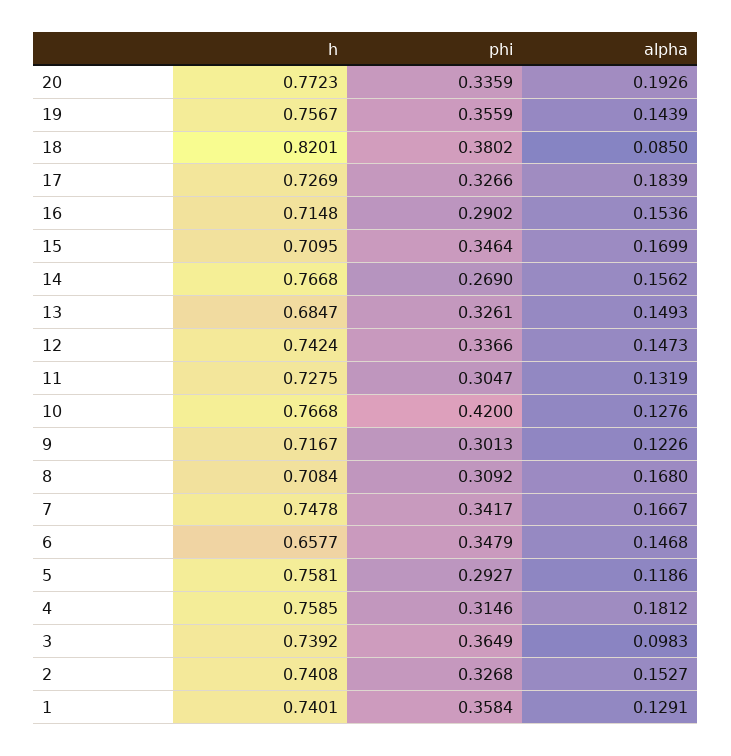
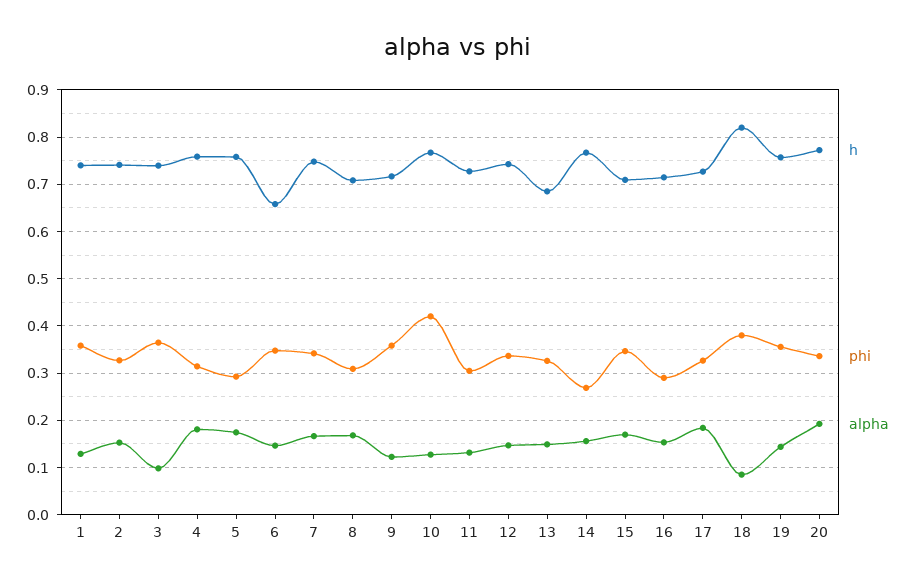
  {
    "h": {
      "20": 0.7723,
      "19": 0.7567,
      "18": 0.8201,
      "17": 0.7269,
      "16": 0.7148,
      "15": 0.7095,
      "14": 0.7668,
      "13": 0.6847,
      "12": 0.7424,
      "11": 0.7275,
      "10": 0.7668,
      "9": 0.7167,
      "8": 0.7084,
      "7": 0.7478,
      "6": 0.6577,
      "5": 0.7581,
      "4": 0.7585,
      "3": 0.7392,
      "2": 0.7408,
      "1": 0.7401
    },
    "phi": {
      "20": 0.3359,
      "19": 0.3559,
      "18": 0.3802,
      "17": 0.3266,
      "16": 0.2902,
      "15": 0.3464,
      "14": 0.269,
      "13": 0.3261,
      "12": 0.3366,
      "11": 0.3047,
      "10": 0.42,
-     "9": 0.3013,
+     "9": 0.36,
      "8": 0.3092,
      "7": 0.3417,
      "6": 0.3479,
      "5": 0.2927,
      "4": 0.3146,
      "3": 0.3649,
      "2": 0.3268,
      "1": 0.3584
    },
    "alpha": {
      "20": 0.1926,
      "19": 0.1439,
      "18": 0.085,
      "17": 0.1839,
      "16": 0.1536,
      "15": 0.1699,
      "14": 0.1562,
      "13": 0.1493,
      "12": 0.1473,
      "11": 0.1319,
      "10": 0.1276,
      "9": 0.1226,
      "8": 0.168,
      "7": 0.1667,
      "6": 0.1468,
-     "5": 0.1186,
+     "5": 0.18,
      "4": 0.1812,
      "3": 0.0983,
      "2": 0.1527,
      "1": 0.1291
    }
  }

